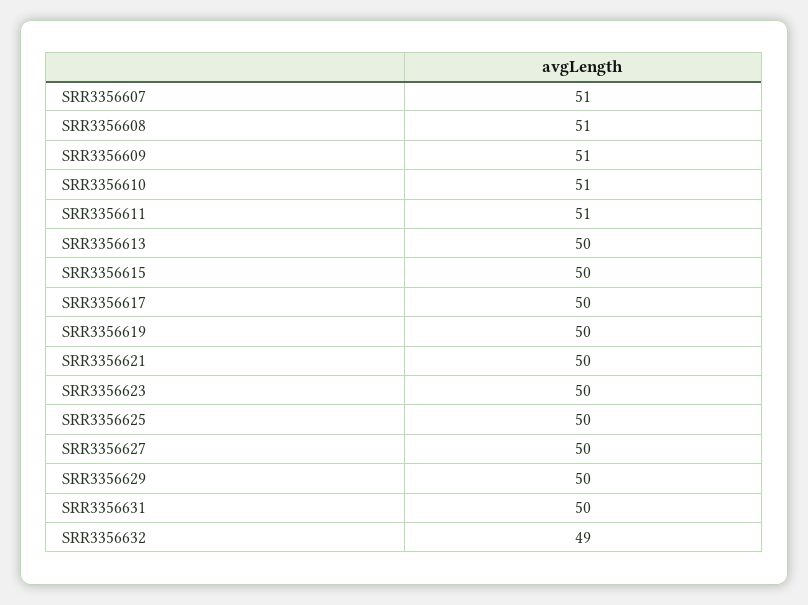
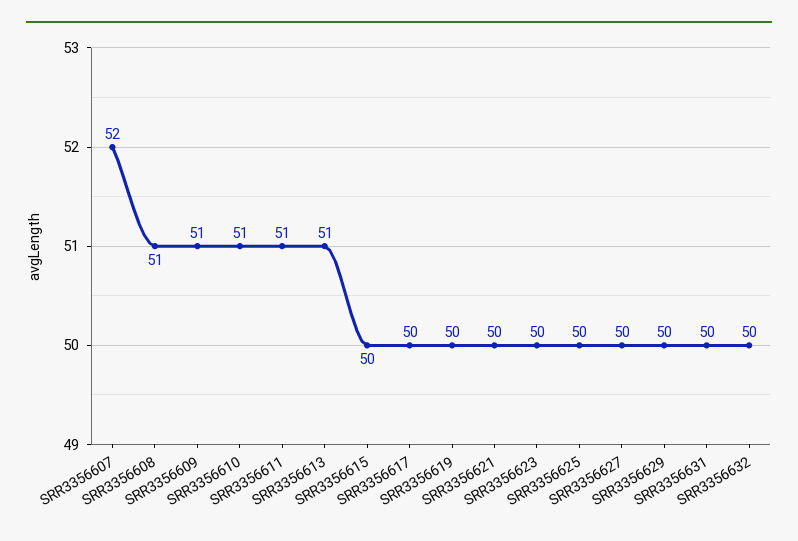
  {
-   "SRR3356607": 51,
+   "SRR3356607": 52,
    "SRR3356608": 51,
    "SRR3356609": 51,
    "SRR3356610": 51,
    "SRR3356611": 51,
-   "SRR3356613": 50,
+   "SRR3356613": 51,
    "SRR3356615": 50,
    "SRR3356617": 50,
    "SRR3356619": 50,
    "SRR3356621": 50,
    "SRR3356623": 50,
    "SRR3356625": 50,
    "SRR3356627": 50,
    "SRR3356629": 50,
    "SRR3356631": 50,
-   "SRR3356632": 49
+   "SRR3356632": 50
  }

